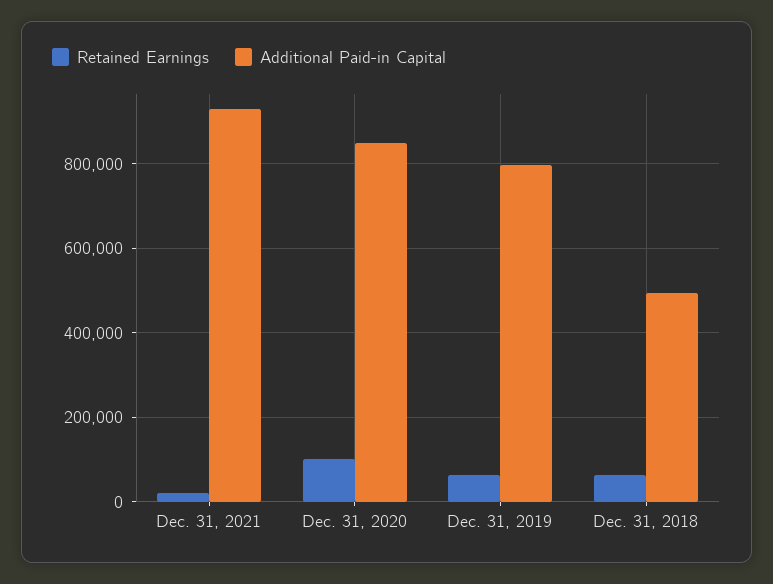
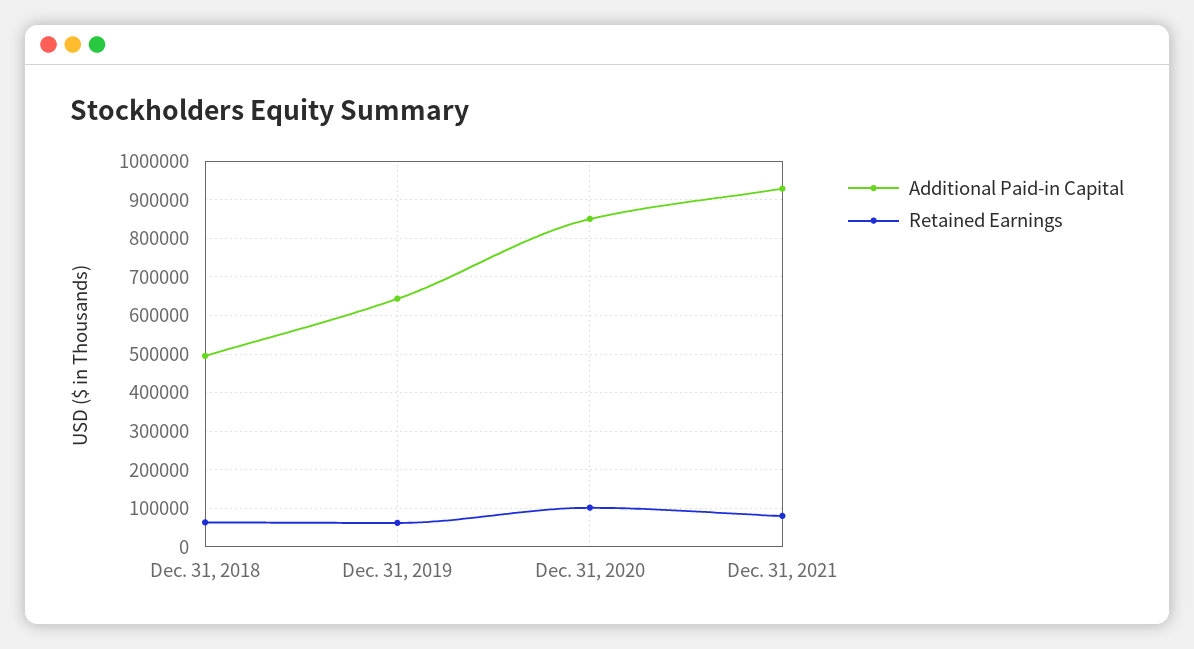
  {
    "Retained Earnings": {
-     "Dec. 31, 2021": 20000,
+     "Dec. 31, 2021": 80000,
      "Dec. 31, 2020": 100000,
      "Dec. 31, 2019": 60000,
      "Dec. 31, 2018": 60000
    },
    "Additional Paid-in Capital": {
      "Dec. 31, 2021": 920000,
      "Dec. 31, 2020": 860000,
-     "Dec. 31, 2019": 800000,
+     "Dec. 31, 2019": 640000,
      "Dec. 31, 2018": 500000
    }
  }

